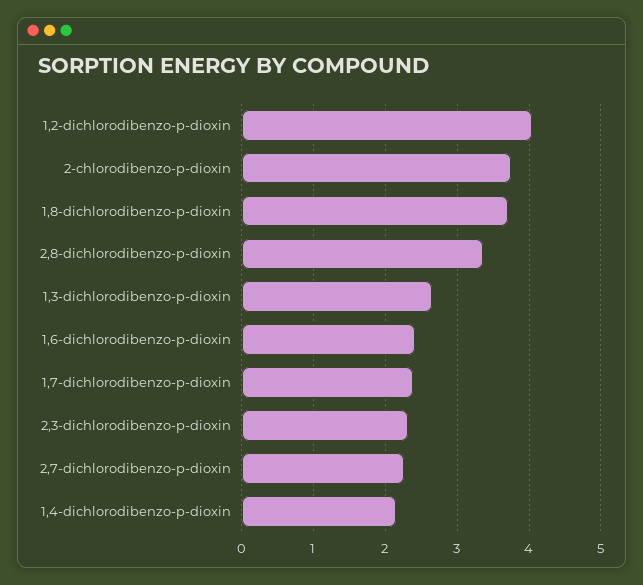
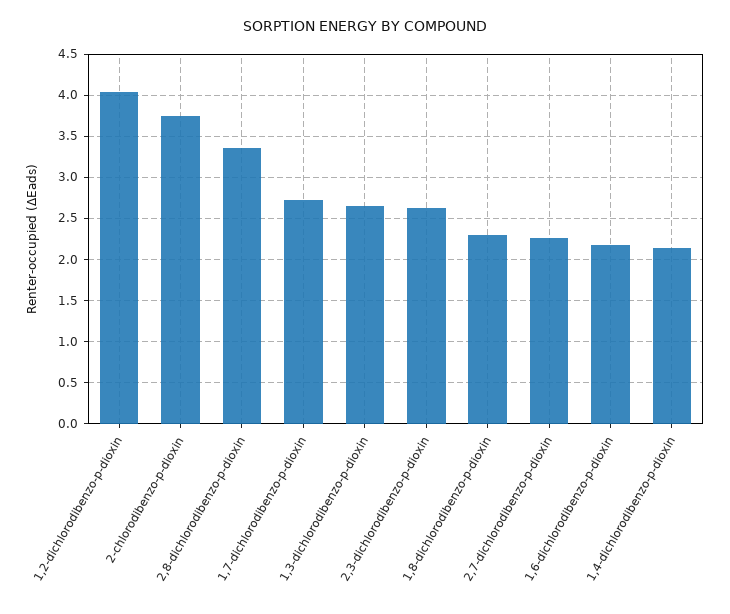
  {
    "1,2-dichlorodibenzo-p-dioxin": 4,
    "2-chlorodibenzo-p-dioxin": 3.8,
-   "1,8-dichlorodibenzo-p-dioxin": 3.7,
+   "1,8-dichlorodibenzo-p-dioxin": 2.3,
    "2,8-dichlorodibenzo-p-dioxin": 3.4,
    "1,3-dichlorodibenzo-p-dioxin": 2.6,
-   "1,6-dichlorodibenzo-p-dioxin": 2.4,
+   "1,6-dichlorodibenzo-p-dioxin": 2.2,
-   "1,7-dichlorodibenzo-p-dioxin": 2.4,
+   "1,7-dichlorodibenzo-p-dioxin": 2.7,
-   "2,3-dichlorodibenzo-p-dioxin": 2.3,
+   "2,3-dichlorodibenzo-p-dioxin": 2.6,
    "2,7-dichlorodibenzo-p-dioxin": 2.3,
    "1,4-dichlorodibenzo-p-dioxin": 2.1
  }

